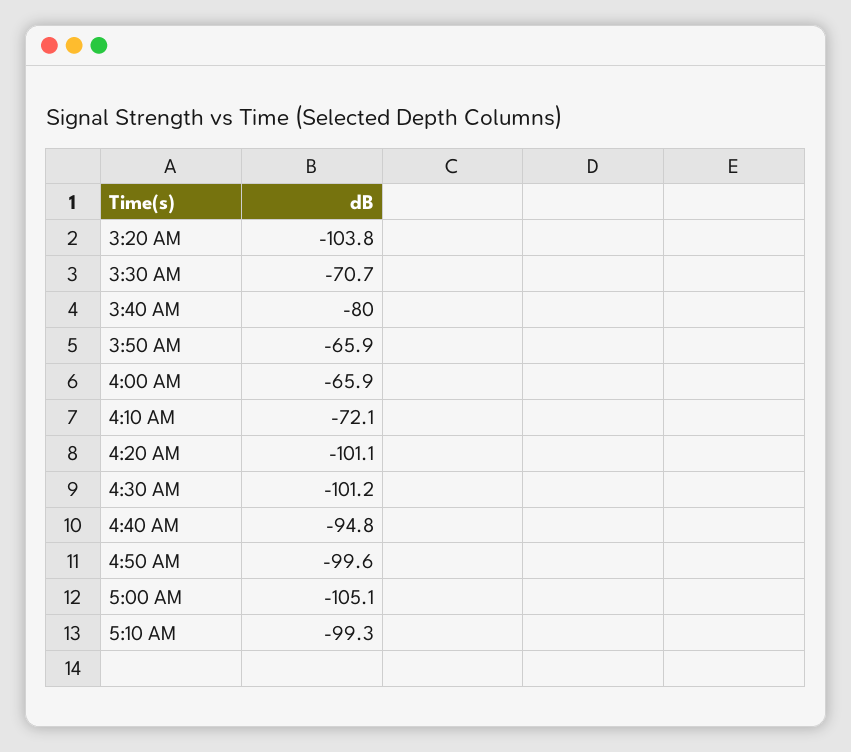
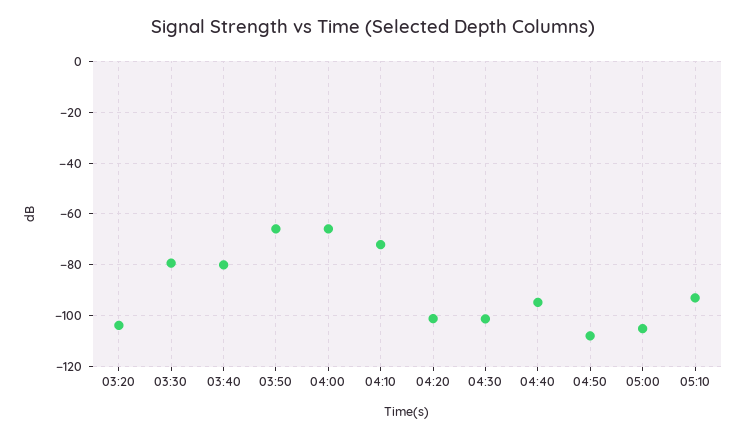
  {
    "3:20 AM": -103.8,
-   "3:30 AM": -70.7,
+   "3:30 AM": -80,
    "3:40 AM": -80,
    "3:50 AM": -65.9,
    "4:00 AM": -65.9,
    "4:10 AM": -72.1,
    "4:20 AM": -101.1,
    "4:30 AM": -101.2,
    "4:40 AM": -94.8,
-   "4:50 AM": -99.6,
+   "4:50 AM": -107.5,
    "5:00 AM": -105.1,
-   "5:10 AM": -99.3
+   "5:10 AM": -92.5
  }

